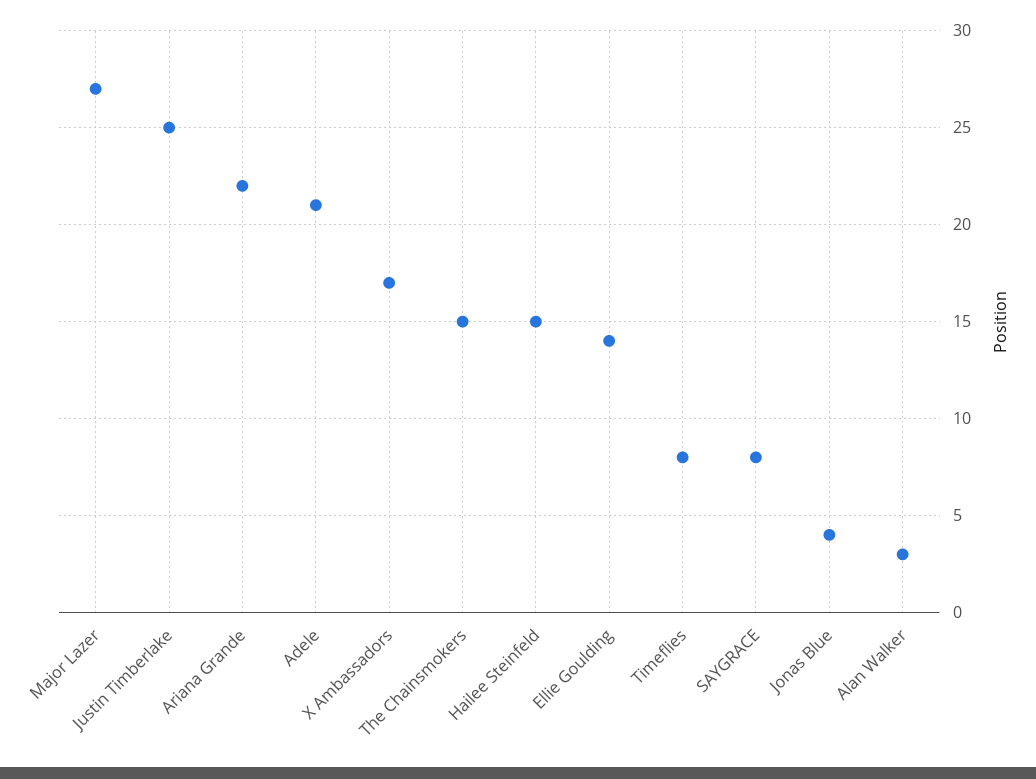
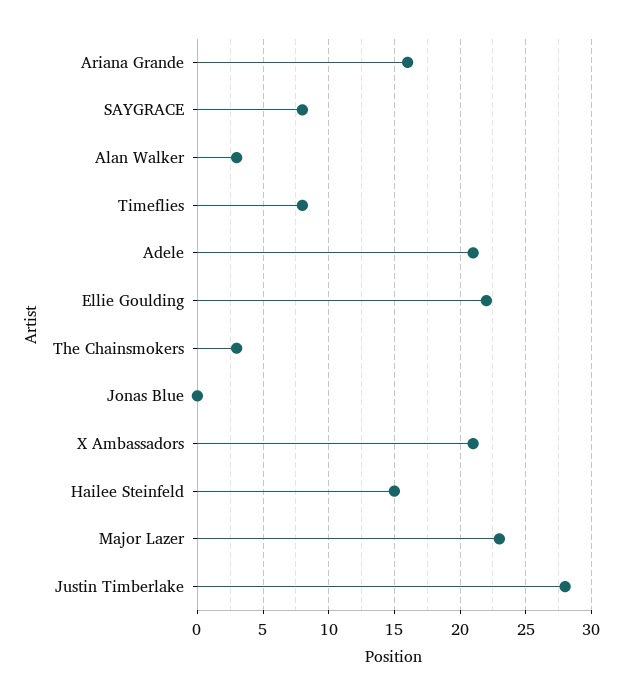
  {
-   "Major Lazer": 27,
+   "Major Lazer": 23,
-   "Justin Timberlake": 25,
+   "Justin Timberlake": 28,
-   "Ariana Grande": 22,
+   "Ariana Grande": 16,
    "Adele": 21,
-   "X Ambassadors": 17,
+   "X Ambassadors": 21,
-   "The Chainsmokers": 15,
+   "The Chainsmokers": 3,
    "Hailee Steinfeld": 15,
-   "Ellie Goulding": 14,
+   "Ellie Goulding": 22,
    "Timeflies": 8,
    "SAYGRACE": 8,
-   "Jonas Blue": 4,
+   "Jonas Blue": 0,
    "Alan Walker": 3
  }

